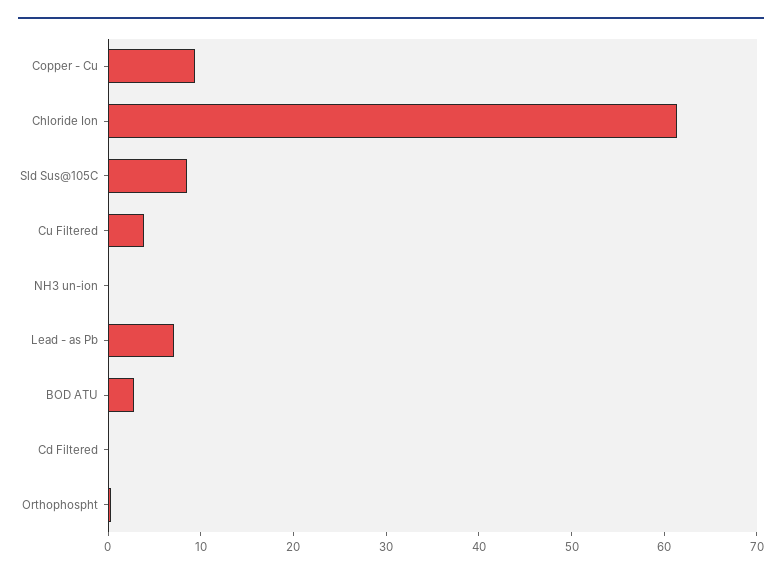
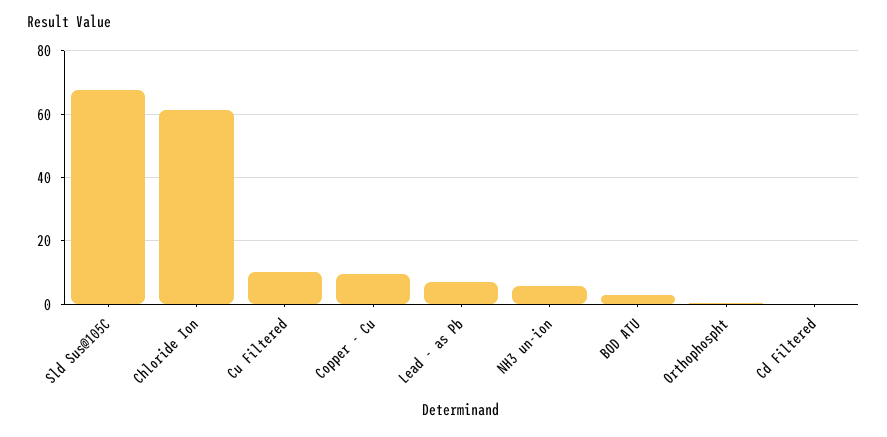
  {
    "Copper - Cu": 10,
    "Chloride Ion": 62,
-   "Sld Sus@105C": 8,
+   "Sld Sus@105C": 68,
-   "Cu Filtered": 4,
+   "Cu Filtered": 10,
-   "NH3 un-ion": 0,
+   "NH3 un-ion": 6,
    "Lead - as Pb": 8,
    "BOD ATU": 2,
    "Cd Filtered": 0,
    "Orthophospht": 0
  }

